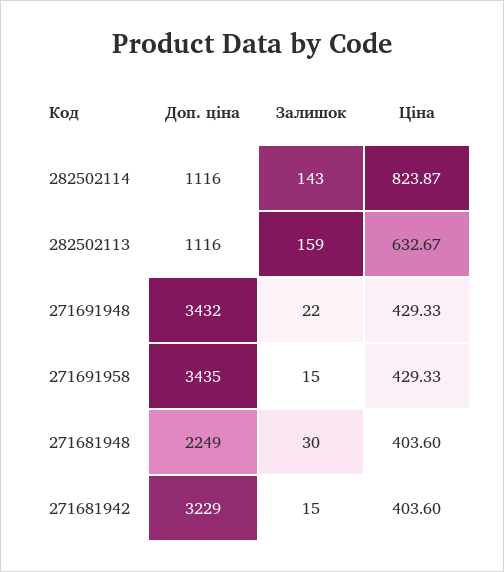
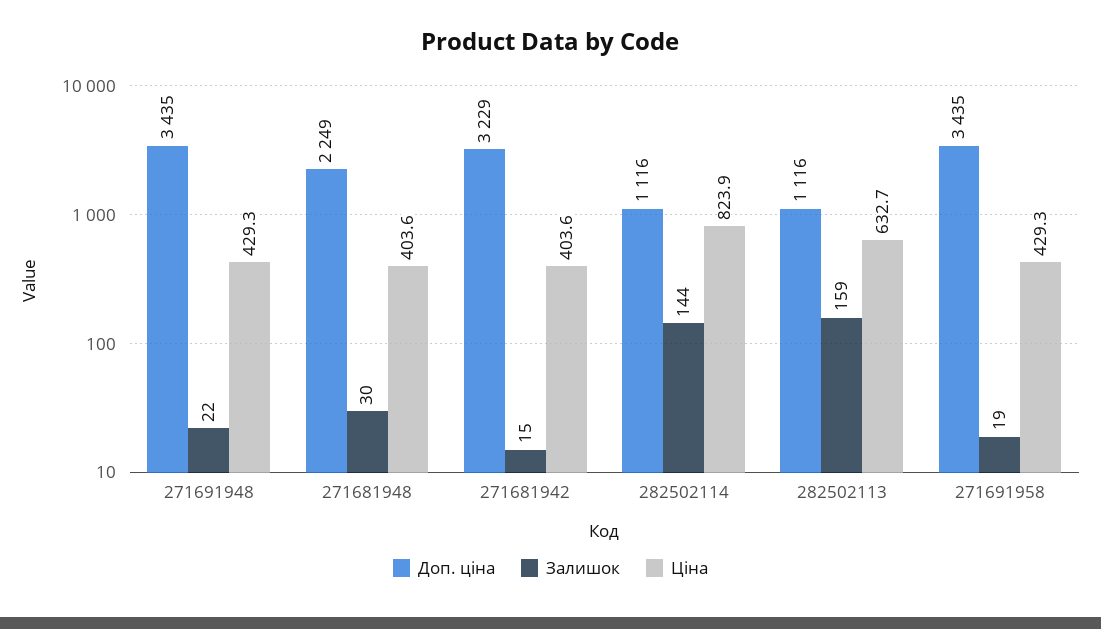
  {
    "Доп. ціна": {
      "282502114": 1116,
      "282502113": 1116,
-     "271691948": 3432,
+     "271691948": 3435,
      "271691958": 3435,
      "271681948": 2249,
      "271681942": 3229
    },
    "Залишок": {
-     "282502114": 143,
+     "282502114": 144,
      "282502113": 159,
      "271691948": 22,
-     "271691958": 15,
+     "271691958": 19,
      "271681948": 30,
      "271681942": 15
    },
    "Ціна": {
      "282502114": 823.87,
      "282502113": 632.67,
      "271691948": 429.33,
      "271691958": 429.33,
      "271681948": 403.6,
      "271681942": 403.6
    }
  }

